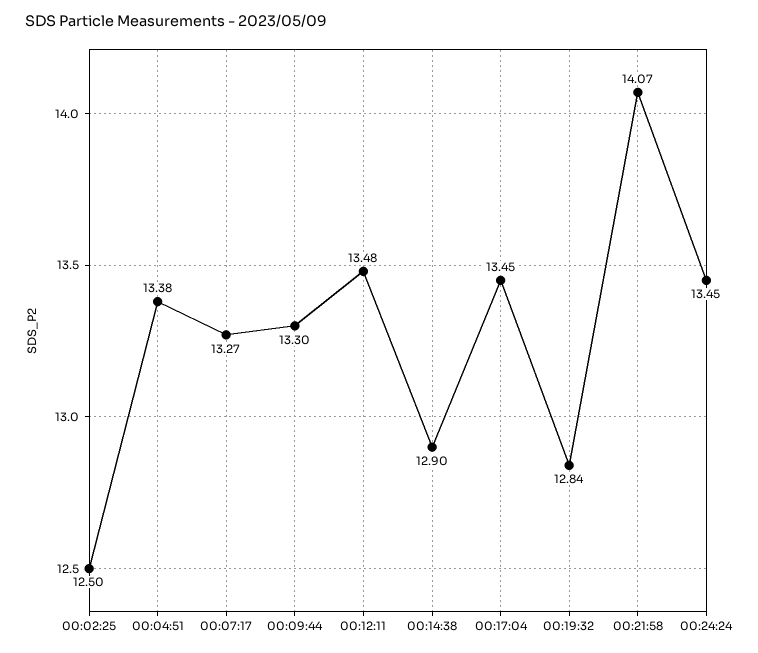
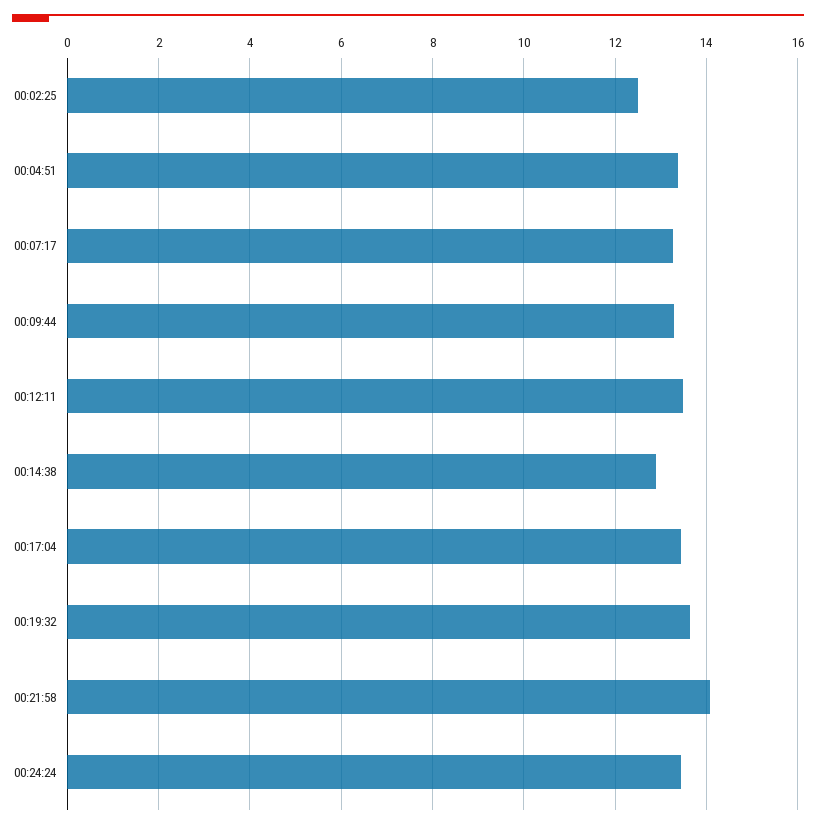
  {
    "00:02:25": 12.5,
    "00:04:51": 13.38,
    "00:07:17": 13.27,
    "00:09:44": 13.3,
    "00:12:11": 13.48,
    "00:14:38": 12.9,
    "00:17:04": 13.45,
-   "00:19:32": 12.84,
+   "00:19:32": 13.6,
    "00:21:58": 14.07,
    "00:24:24": 13.45
  }

